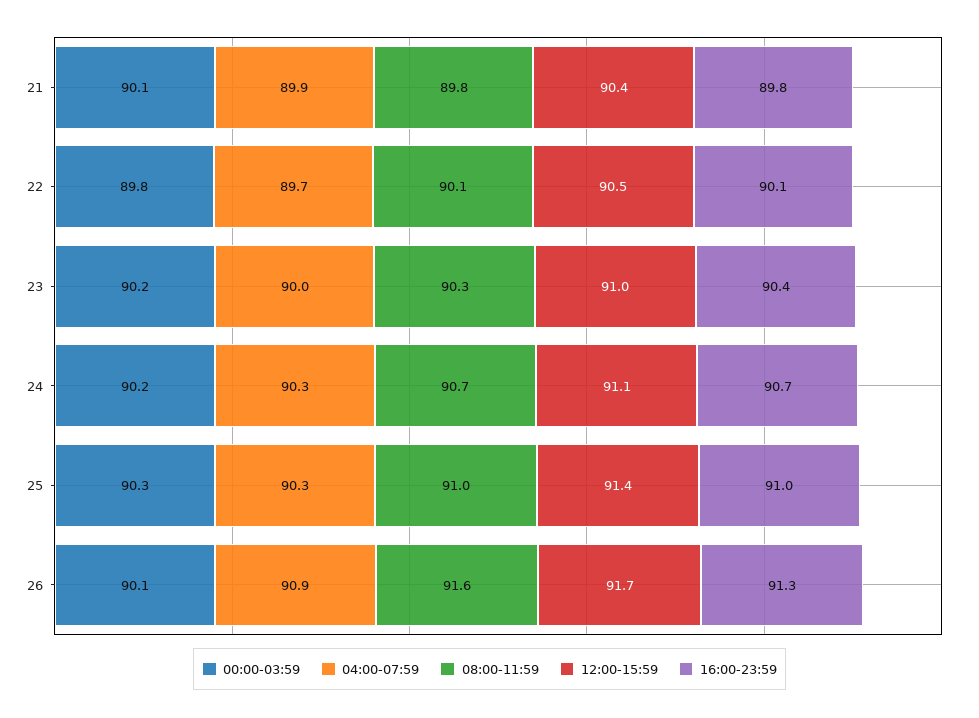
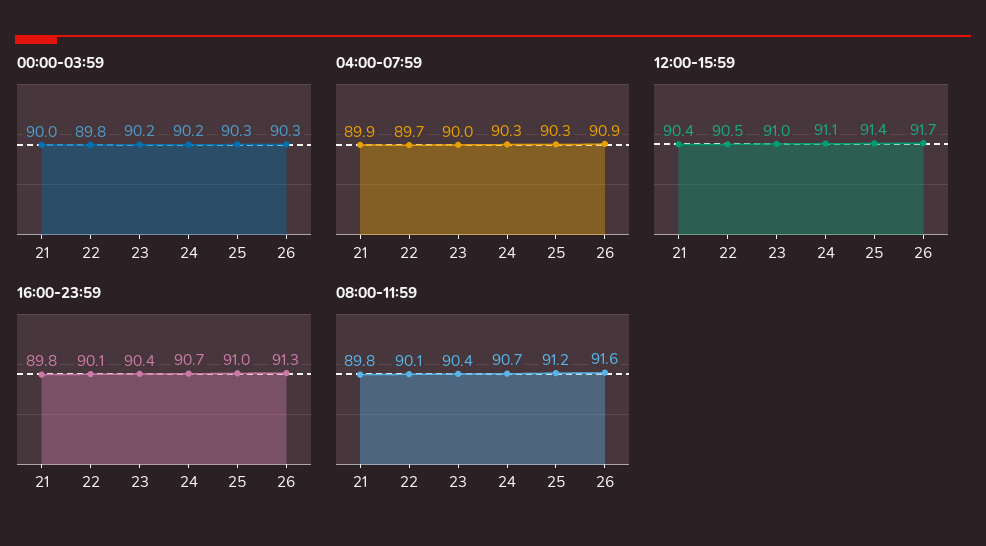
  {
    "00:00-03:59": {
-     "21": 90.1,
+     "21": 90,
      "22": 89.8,
      "23": 90.2,
      "24": 90.2,
      "25": 90.3,
-     "26": 90.1
+     "26": 90.3
    },
    "04:00-07:59": {
      "21": 89.9,
      "22": 89.7,
      "23": 90,
      "24": 90.3,
      "25": 90.3,
      "26": 90.9
    },
    "08:00-11:59": {
      "21": 89.8,
      "22": 90.1,
-     "23": 90.3,
+     "23": 90.4,
      "24": 90.7,
-     "25": 91,
+     "25": 91.2,
      "26": 91.6
    },
    "12:00-15:59": {
      "21": 90.4,
      "22": 90.5,
      "23": 91,
      "24": 91.1,
      "25": 91.4,
      "26": 91.7
    },
    "16:00-23:59": {
      "21": 89.8,
      "22": 90.1,
      "23": 90.4,
      "24": 90.7,
      "25": 91,
      "26": 91.3
    }
  }

